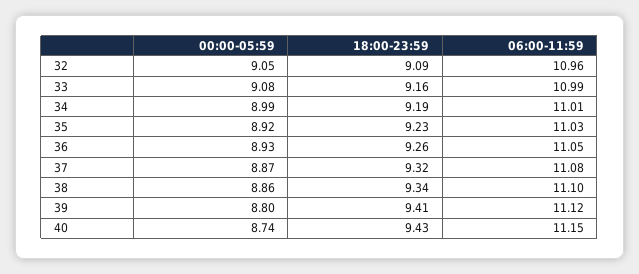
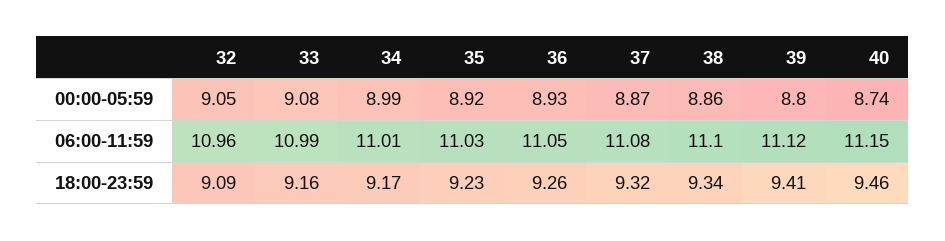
  {
    "00:00-05:59": {
      "32": 9.05,
      "33": 9.08,
      "34": 8.99,
      "35": 8.92,
      "36": 8.93,
      "37": 8.87,
      "38": 8.86,
      "39": 8.8,
      "40": 8.74
    },
    "18:00-23:59": {
      "32": 9.09,
      "33": 9.16,
-     "34": 9.19,
+     "34": 9.17,
      "35": 9.23,
      "36": 9.26,
      "37": 9.32,
      "38": 9.34,
      "39": 9.41,
-     "40": 9.43
+     "40": 9.46
    },
    "06:00-11:59": {
      "32": 10.96,
      "33": 10.99,
      "34": 11.01,
      "35": 11.03,
      "36": 11.05,
      "37": 11.08,
      "38": 11.1,
      "39": 11.12,
      "40": 11.15
    }
  }

